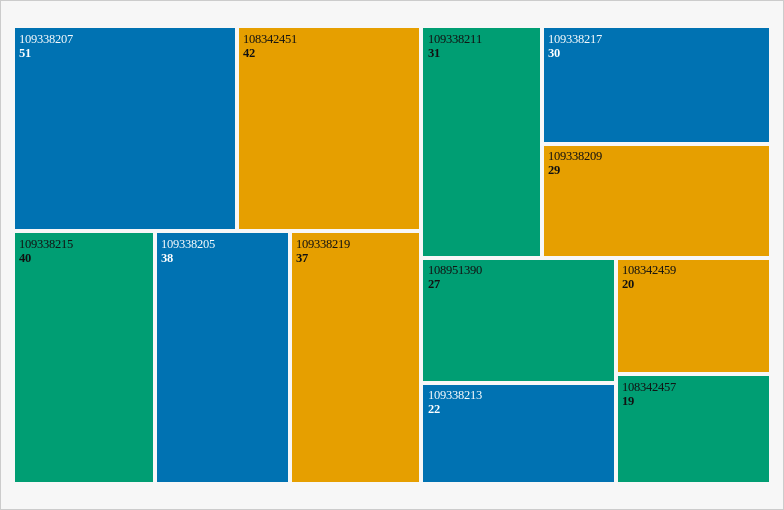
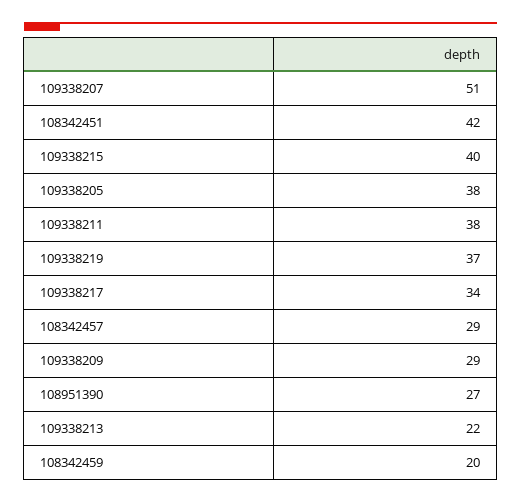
  {
    "109338207": 51,
    "108342451": 42,
    "109338215": 40,
    "109338205": 38,
    "109338219": 37,
-   "109338211": 31,
+   "109338211": 38,
-   "109338217": 30,
+   "109338217": 34,
    "109338209": 29,
    "108951390": 27,
    "109338213": 22,
    "108342459": 20,
-   "108342457": 19
+   "108342457": 29
  }

